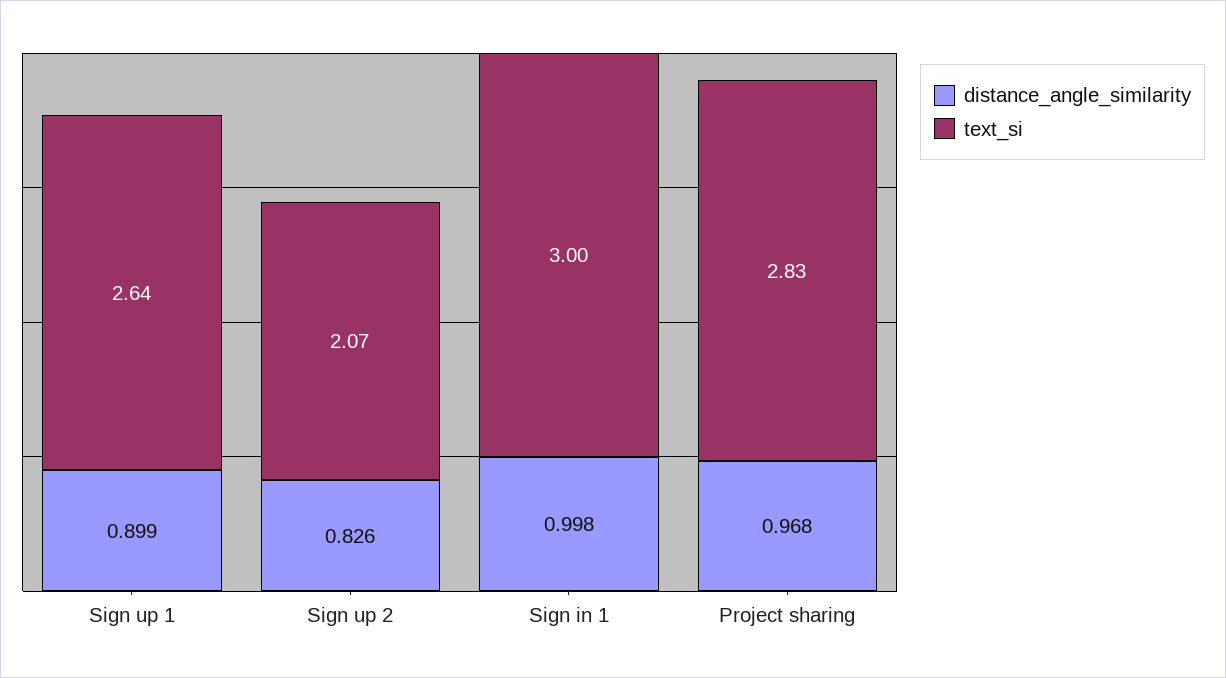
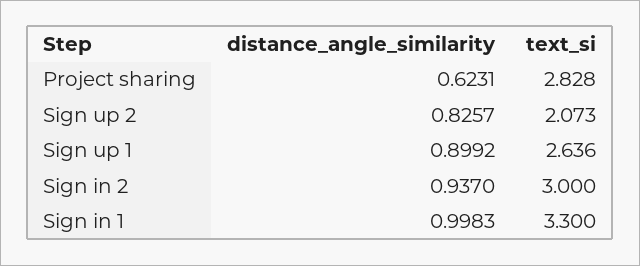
  {
    "distance_angle_similarity": {
      "Sign up 1": 0.8992,
      "Sign up 2": 0.8257,
      "Sign in 1": 0.9983,
-     "Project sharing": 0.968
+     "Project sharing": 0.6231,
+     "Sign in 2": 0.937
    },
    "text_si": {
      "Sign up 1": 2.636,
      "Sign up 2": 2.073,
-     "Sign in 1": 3,
+     "Sign in 1": 3.3,
-     "Project sharing": 2.828
+     "Project sharing": 2.828,
+     "Sign in 2": 3
    }
  }

